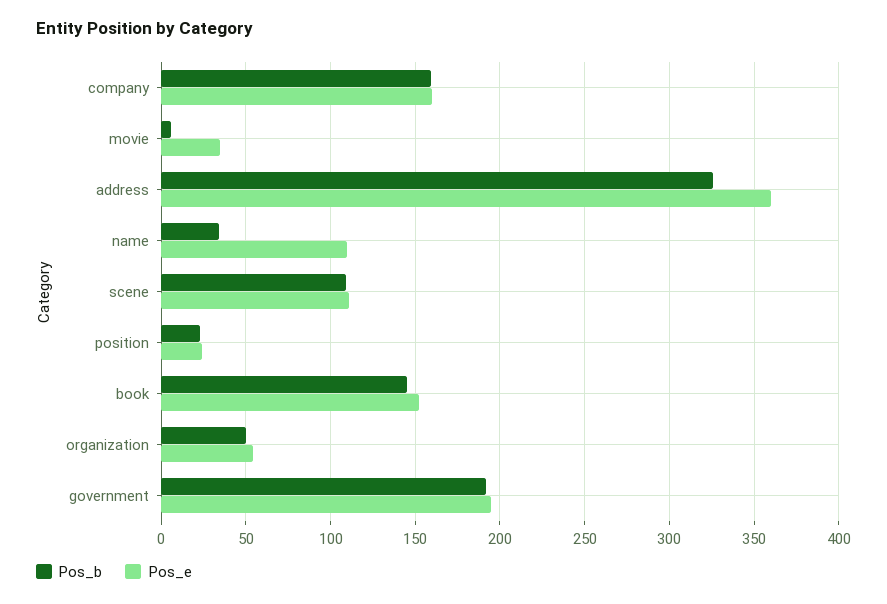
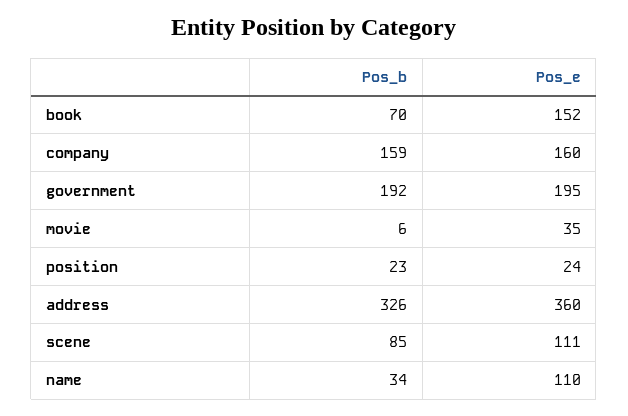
  {
    "Pos_b": {
      "company": 159,
      "movie": 6,
      "address": 326,
      "name": 34,
-     "scene": 110,
+     "scene": 85,
      "position": 23,
-     "book": 145,
+     "book": 70,
-     "organization": 50,
      "government": 192
    },
    "Pos_e": {
      "company": 160,
      "movie": 35,
      "address": 360,
      "name": 110,
      "scene": 111,
      "position": 24,
      "book": 152,
-     "organization": 55,
      "government": 195
    }
  }

